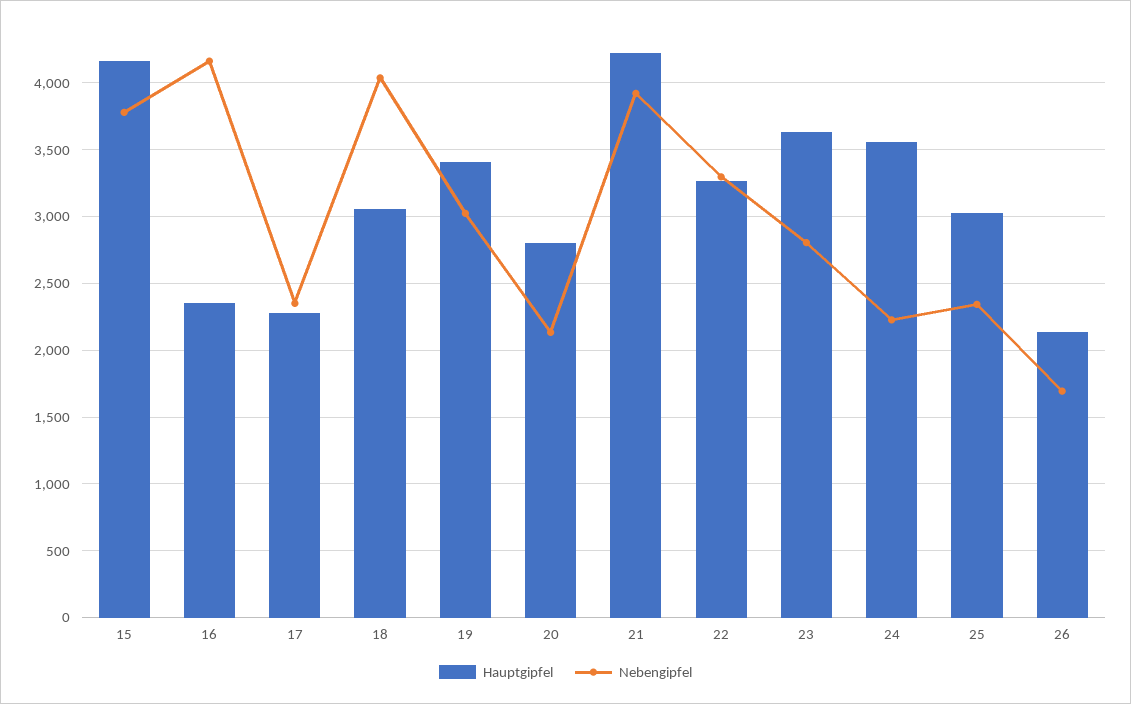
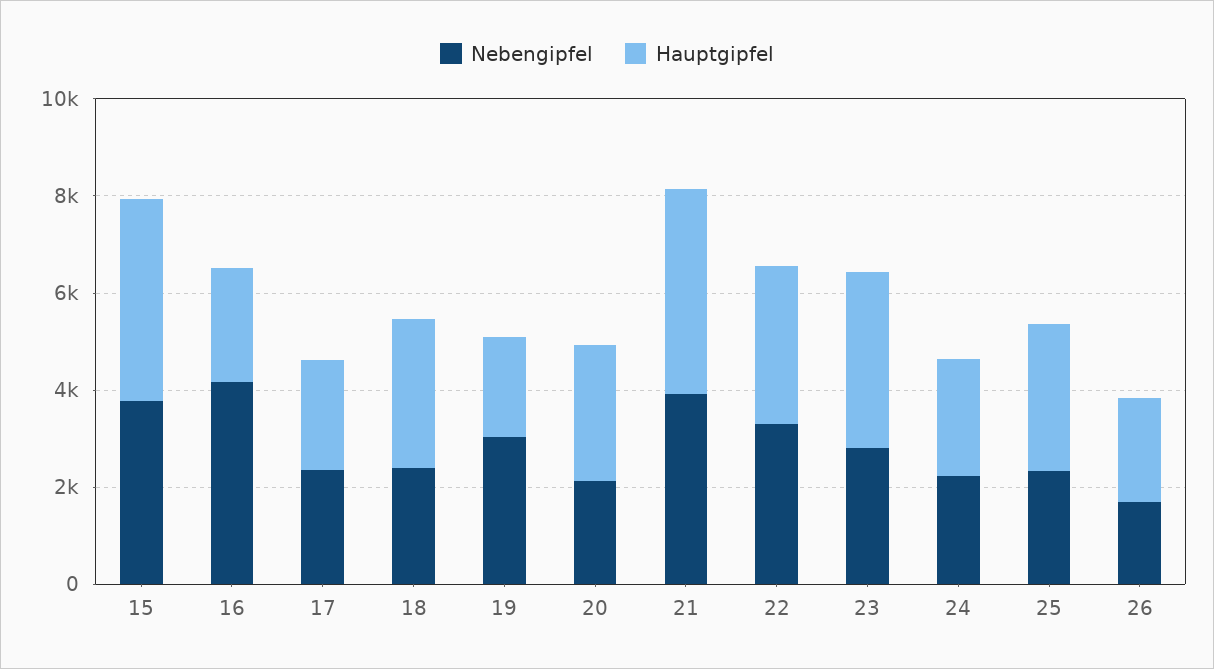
  {
    "Hauptgipfel": {
      "15": 4150,
      "16": 2350,
      "17": 2300,
      "18": 3050,
-     "19": 3400,
+     "19": 2000,
      "20": 2800,
      "21": 4250,
      "22": 3250,
      "23": 3650,
-     "24": 3550,
+     "24": 2500,
      "25": 3050,
      "26": 2150
    },
    "Nebengipfel": {
      "15": 3800,
      "16": 4150,
      "17": 2350,
-     "18": 4050,
+     "18": 2500,
      "19": 3050,
      "20": 2150,
      "21": 3900,
      "22": 3300,
      "23": 2800,
      "24": 2250,
      "25": 2350,
      "26": 1700
    }
  }

